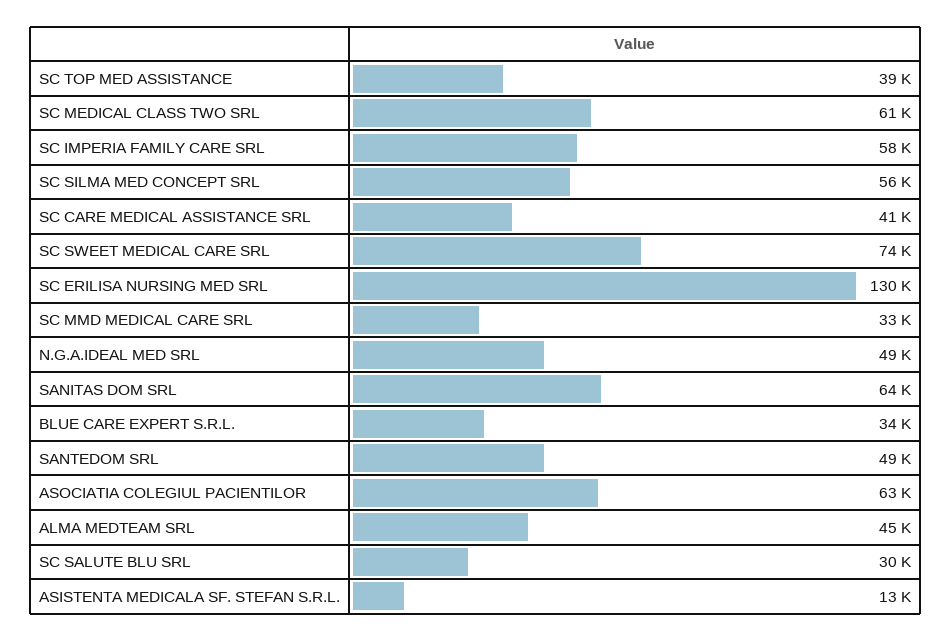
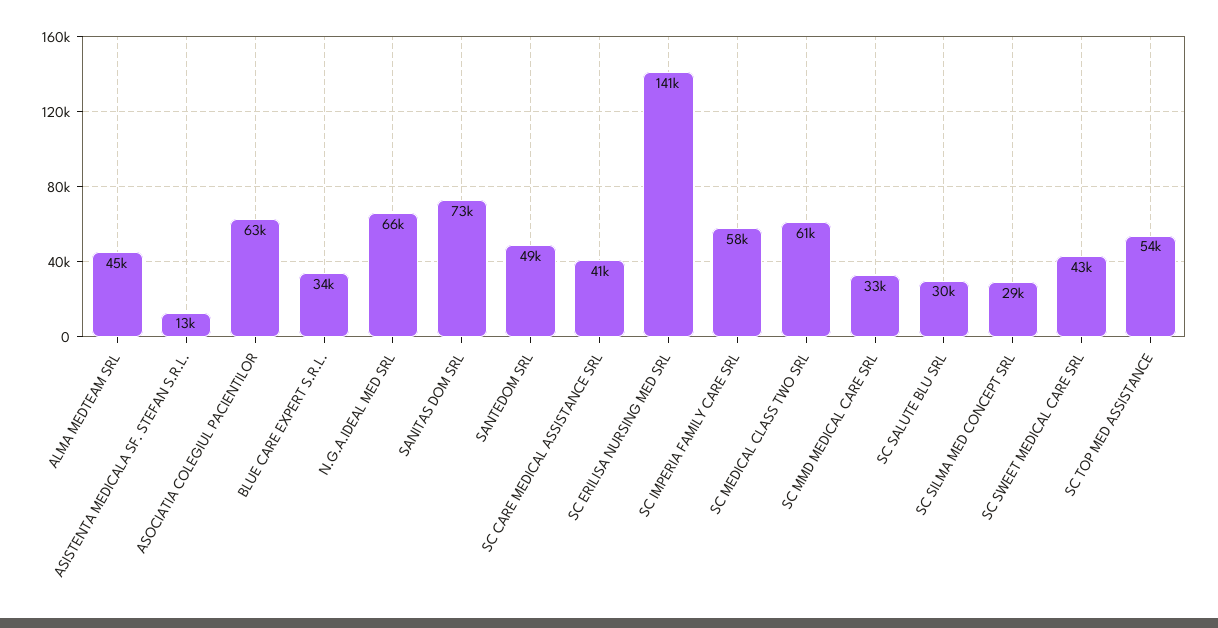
  {
-   "SC TOP MED ASSISTANCE": 39000,
+   "SC TOP MED ASSISTANCE": 54000,
    "SC MEDICAL CLASS TWO SRL": 61000,
    "SC IMPERIA FAMILY CARE SRL": 58000,
-   "SC SILMA MED CONCEPT SRL": 56000,
+   "SC SILMA MED CONCEPT SRL": 29000,
    "SC CARE MEDICAL ASSISTANCE SRL": 41000,
-   "SC SWEET MEDICAL CARE SRL": 74000,
+   "SC SWEET MEDICAL CARE SRL": 43000,
-   "SC ERILISA NURSING MED SRL": 130000,
+   "SC ERILISA NURSING MED SRL": 141000,
    "SC MMD MEDICAL CARE SRL": 33000,
-   "N.G.A.IDEAL MED SRL": 49000,
+   "N.G.A.IDEAL MED SRL": 66000,
-   "SANITAS DOM SRL": 64000,
+   "SANITAS DOM SRL": 73000,
    "BLUE CARE EXPERT S.R.L.": 34000,
    "SANTEDOM SRL": 49000,
    "ASOCIATIA COLEGIUL PACIENTILOR": 63000,
    "ALMA MEDTEAM SRL": 45000,
    "SC SALUTE BLU SRL": 30000,
    "ASISTENTA MEDICALA SF. STEFAN S.R.L.": 13000
  }

